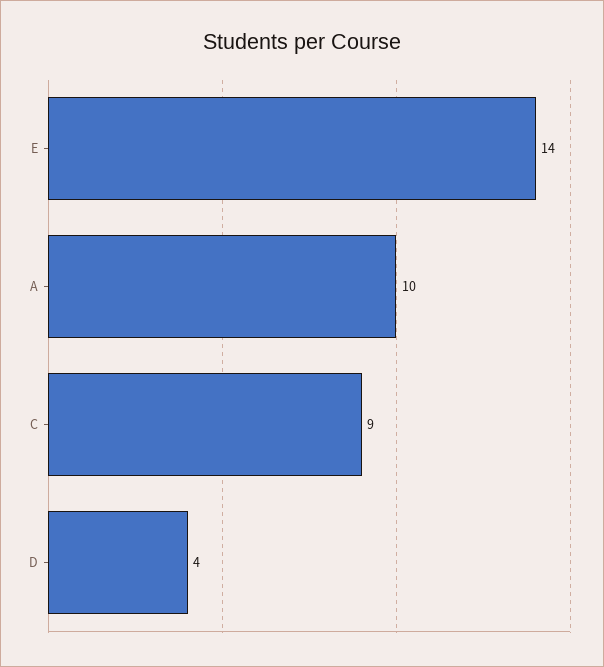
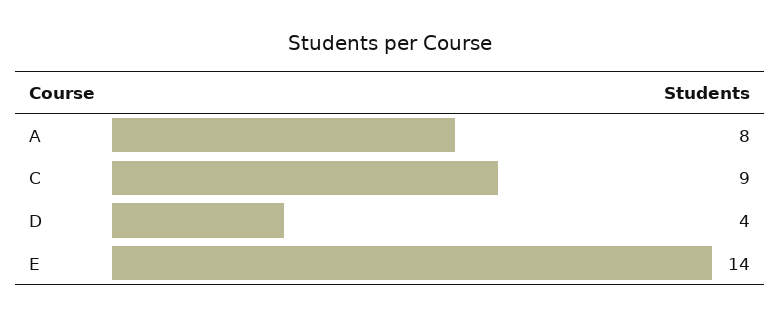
  {
    "E": 14,
-   "A": 10,
+   "A": 8,
    "C": 9,
    "D": 4
  }

